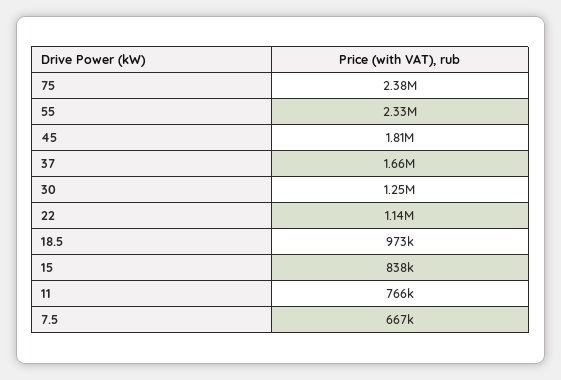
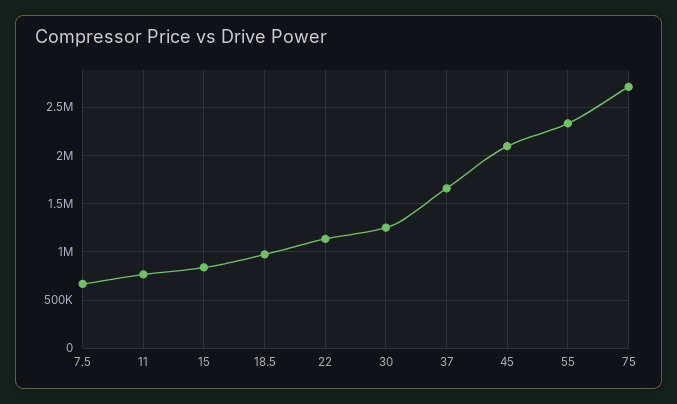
  {
-   "75": 2380000,
+   "75": 2700000,
    "55": 2330000,
-   "45": 1810000,
+   "45": 2100000,
    "37": 1660000,
    "30": 1250000,
    "22": 1140000,
    "18.5": 973000,
    "15": 838000,
    "11": 766000,
    "7.5": 667000
  }

